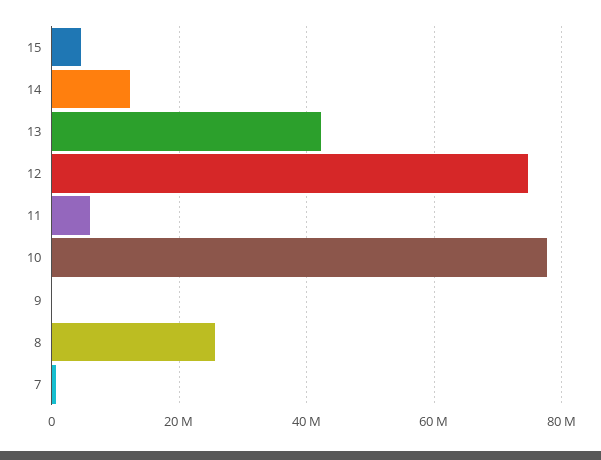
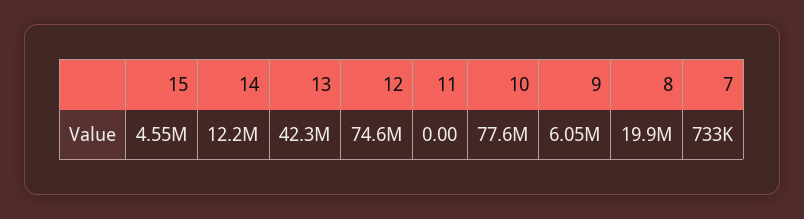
  {
    "15": 4550000,
    "14": 12200000,
    "13": 42300000,
    "12": 74600000,
-   "11": 6000000,
+   "11": 0,
    "10": 77600000,
-   "9": 0,
+   "9": 6050000,
-   "8": 26000000,
+   "8": 19900000,
    "7": 733000
  }

